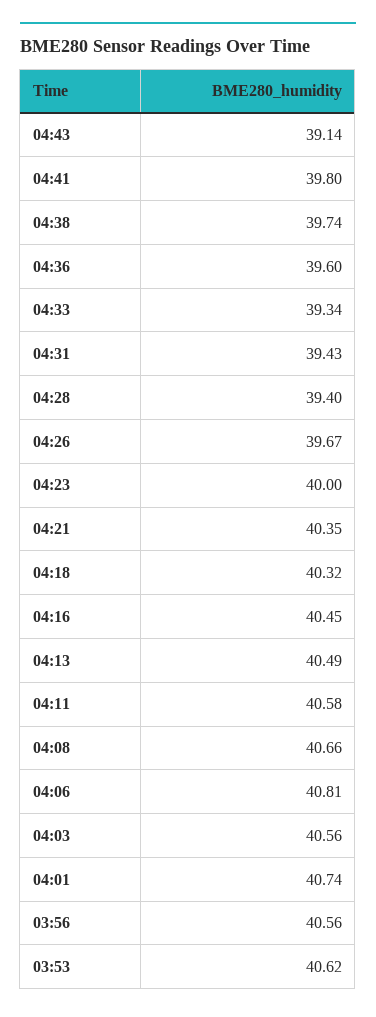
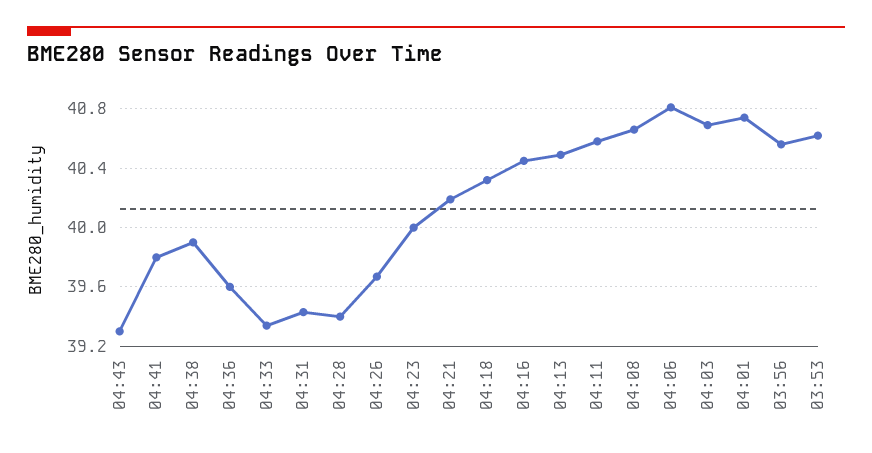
  {
-   "04:43": 39.14,
+   "04:43": 39.3,
    "04:41": 39.8,
-   "04:38": 39.74,
+   "04:38": 39.9,
    "04:36": 39.6,
    "04:33": 39.34,
    "04:31": 39.43,
    "04:28": 39.4,
    "04:26": 39.67,
    "04:23": 40,
-   "04:21": 40.35,
+   "04:21": 40.2,
    "04:18": 40.32,
    "04:16": 40.45,
    "04:13": 40.49,
    "04:11": 40.58,
    "04:08": 40.66,
    "04:06": 40.81,
-   "04:03": 40.56,
+   "04:03": 40.7,
    "04:01": 40.74,
    "03:56": 40.56,
    "03:53": 40.62
  }

